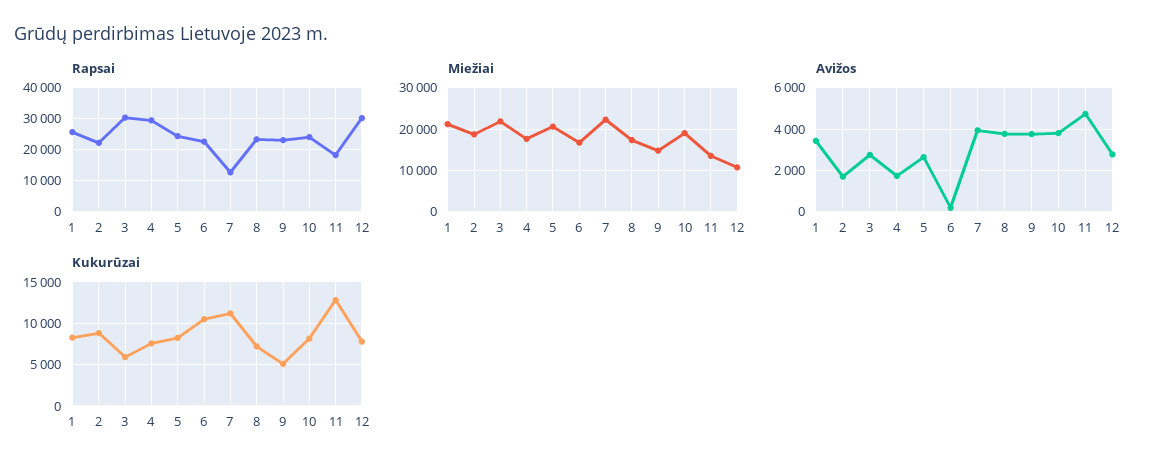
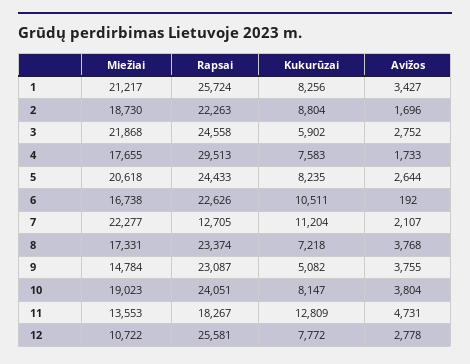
  {
    "Rapsai": {
      "1": 25724,
      "2": 22263,
-     "3": 30000,
+     "3": 24558,
      "4": 29513,
      "5": 24433,
      "6": 22626,
      "7": 12705,
      "8": 23374,
      "9": 23087,
      "10": 24051,
      "11": 18267,
-     "12": 30000
+     "12": 25581
    },
    "Miežiai": {
      "1": 21217,
      "2": 18730,
      "3": 21868,
      "4": 17655,
      "5": 20618,
      "6": 16738,
      "7": 22277,
      "8": 17331,
      "9": 14784,
      "10": 19023,
      "11": 13553,
      "12": 10722
    },
    "Avižos": {
      "1": 3427,
      "2": 1696,
      "3": 2752,
      "4": 1733,
      "5": 2644,
      "6": 192,
-     "7": 4000,
+     "7": 2107,
      "8": 3768,
      "9": 3755,
      "10": 3804,
      "11": 4731,
      "12": 2778
    },
    "Kukurūzai": {
      "1": 8256,
      "2": 8804,
      "3": 5902,
      "4": 7583,
      "5": 8235,
      "6": 10511,
      "7": 11204,
      "8": 7218,
      "9": 5082,
      "10": 8147,
      "11": 12809,
      "12": 7772
    }
  }

